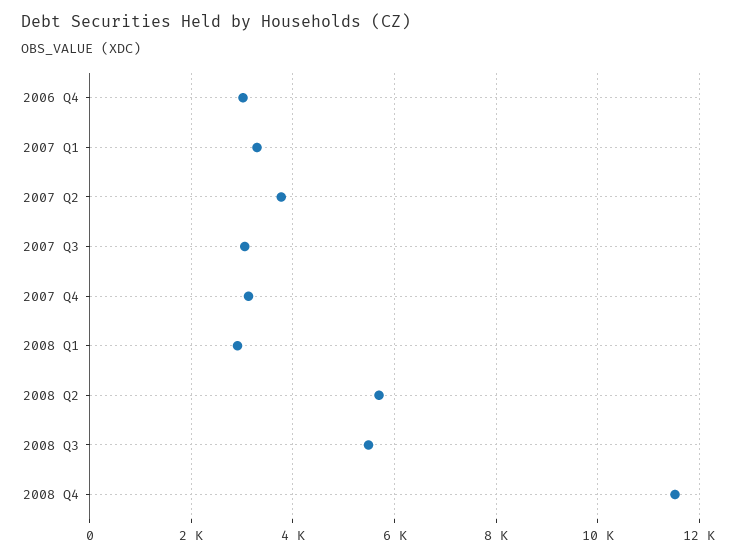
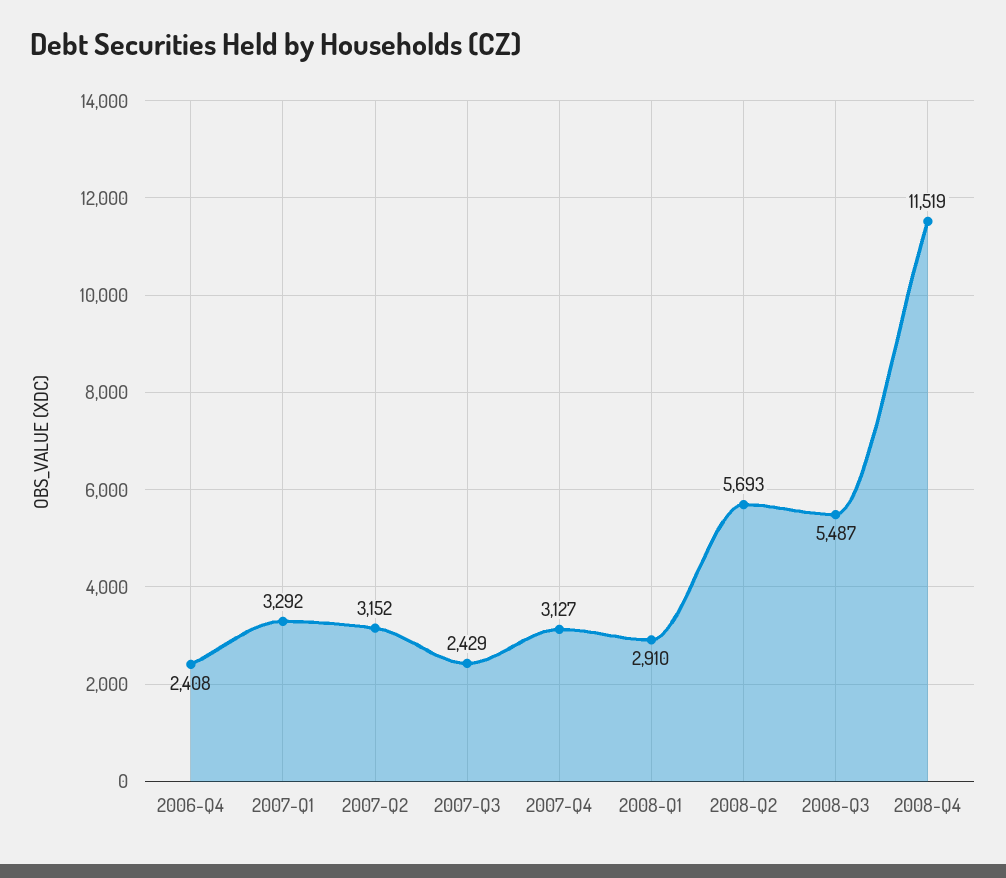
  {
-   "2006 Q4": 3000,
+   "2006 Q4": 2408,
    "2007 Q1": 3292,
-   "2007 Q2": 3800,
+   "2007 Q2": 3152,
-   "2007 Q3": 3000,
+   "2007 Q3": 2429,
    "2007 Q4": 3127,
    "2008 Q1": 2910,
    "2008 Q2": 5693,
    "2008 Q3": 5487,
    "2008 Q4": 11519
  }

